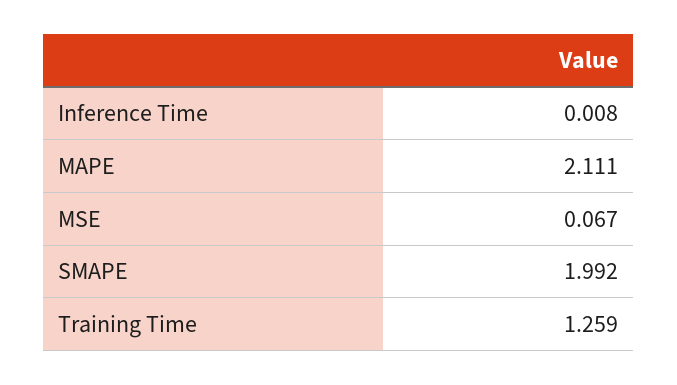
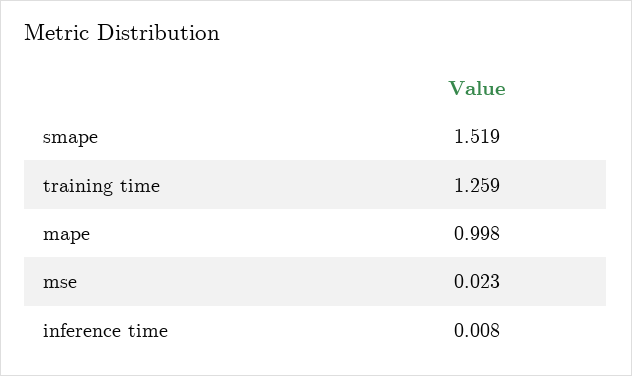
  {
    "Inference Time": 0.008,
-   "MAPE": 2.111,
+   "MAPE": 0.998,
-   "MSE": 0.067,
+   "MSE": 0.023,
-   "SMAPE": 1.992,
+   "SMAPE": 1.519,
    "Training Time": 1.259
  }

